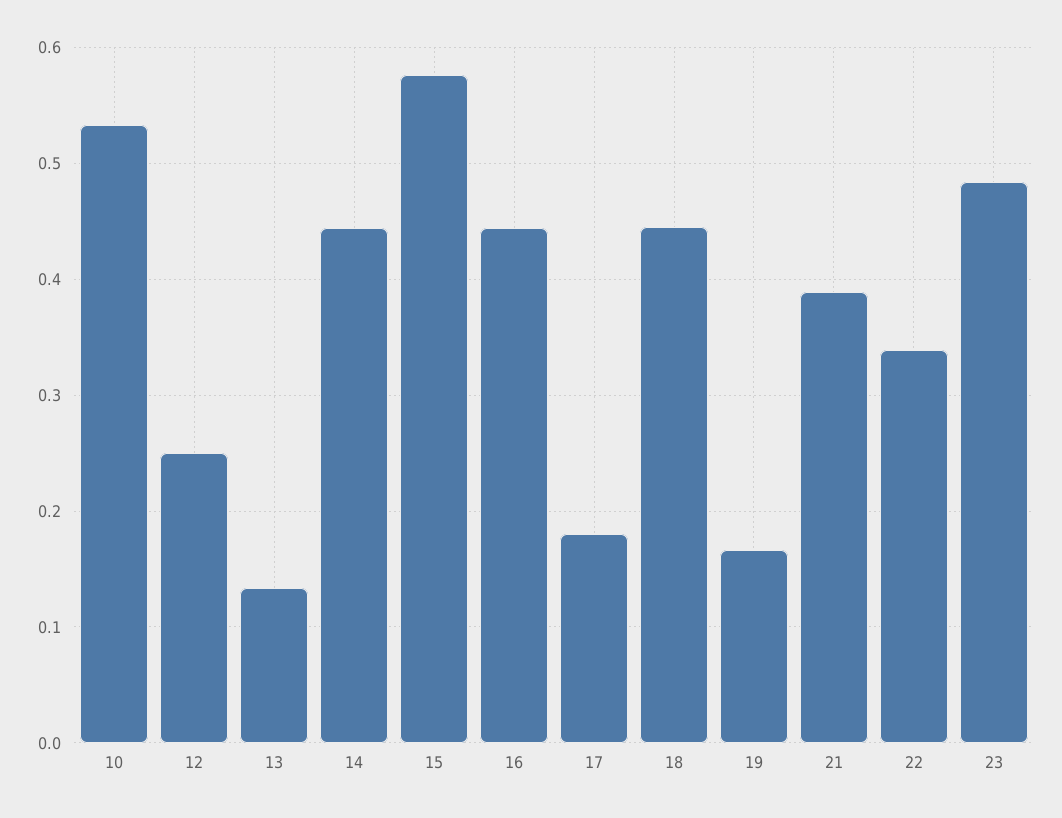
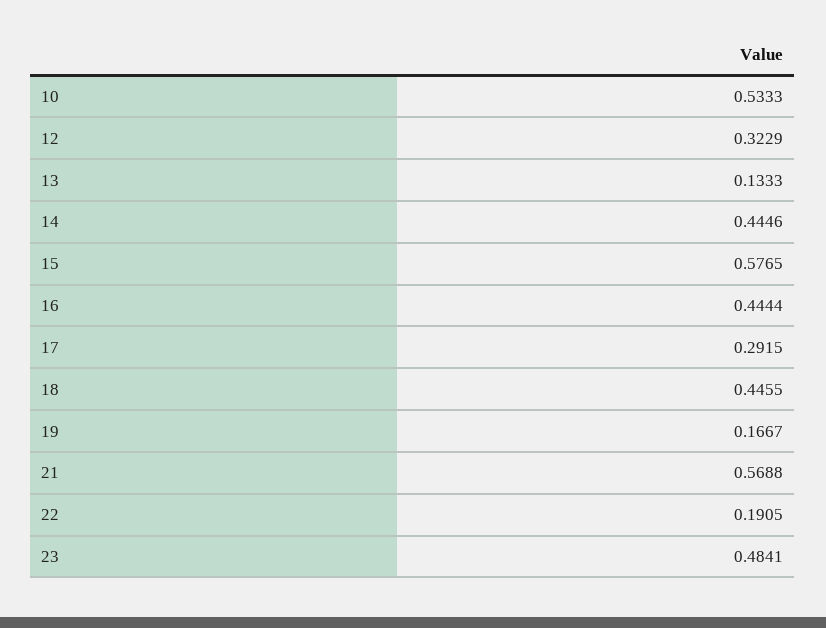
  {
    "10": 0.5333,
-   "12": 0.25,
+   "12": 0.3229,
    "13": 0.1333,
    "14": 0.4446,
    "15": 0.5765,
    "16": 0.4444,
-   "17": 0.18,
+   "17": 0.2915,
    "18": 0.4455,
    "19": 0.1667,
-   "21": 0.39,
+   "21": 0.5688,
-   "22": 0.34,
+   "22": 0.1905,
    "23": 0.4841
  }

